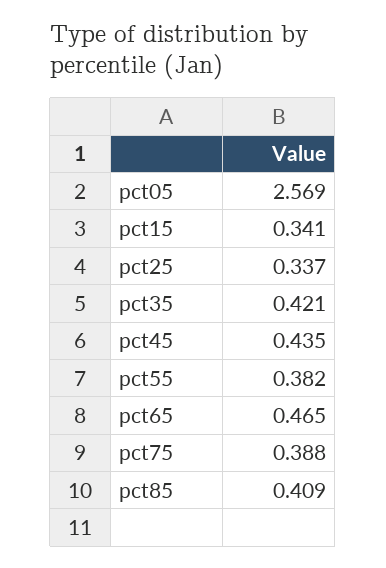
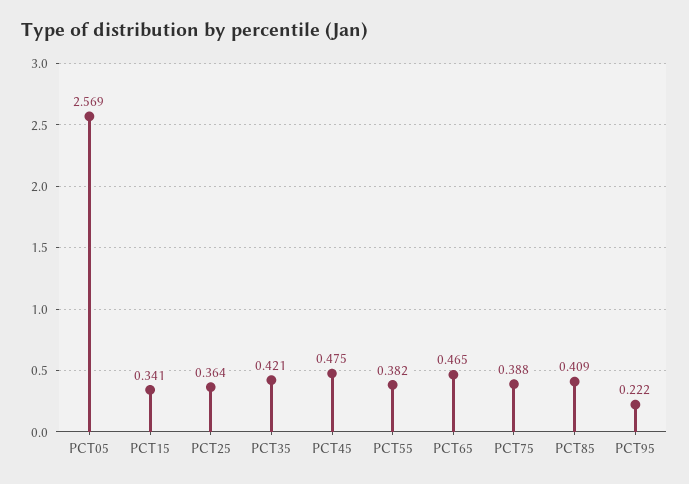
  {
    "pct05": 2.569,
    "pct15": 0.341,
-   "pct25": 0.337,
+   "pct25": 0.364,
    "pct35": 0.421,
-   "pct45": 0.435,
+   "pct45": 0.475,
    "pct55": 0.382,
    "pct65": 0.465,
    "pct75": 0.388,
-   "pct85": 0.409
+   "pct85": 0.409,
+   "PCT95": 0.222
  }

